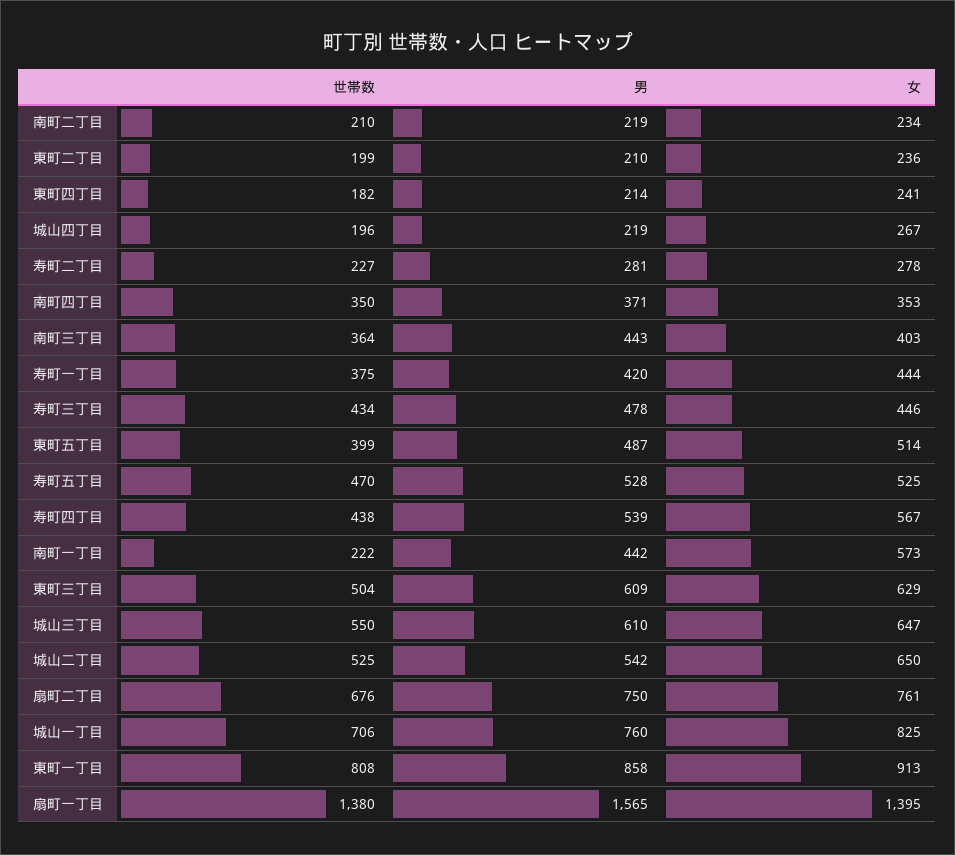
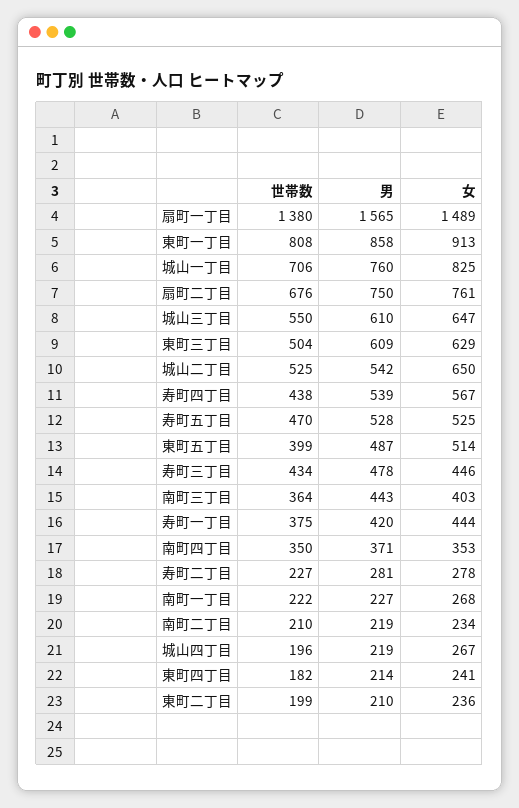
  {
    "世帯数": {
      "南町二丁目": 210,
      "東町二丁目": 199,
      "東町四丁目": 182,
      "城山四丁目": 196,
      "寿町二丁目": 227,
      "南町四丁目": 350,
      "南町三丁目": 364,
      "寿町一丁目": 375,
      "寿町三丁目": 434,
      "東町五丁目": 399,
      "寿町五丁目": 470,
      "寿町四丁目": 438,
      "南町一丁目": 222,
      "東町三丁目": 504,
      "城山三丁目": 550,
      "城山二丁目": 525,
      "扇町二丁目": 676,
      "城山一丁目": 706,
      "東町一丁目": 808,
      "扇町一丁目": 1380
    },
    "男": {
      "南町二丁目": 219,
      "東町二丁目": 210,
      "東町四丁目": 214,
      "城山四丁目": 219,
      "寿町二丁目": 281,
      "南町四丁目": 371,
      "南町三丁目": 443,
      "寿町一丁目": 420,
      "寿町三丁目": 478,
      "東町五丁目": 487,
      "寿町五丁目": 528,
      "寿町四丁目": 539,
-     "南町一丁目": 442,
+     "南町一丁目": 227,
      "東町三丁目": 609,
      "城山三丁目": 610,
      "城山二丁目": 542,
      "扇町二丁目": 750,
      "城山一丁目": 760,
      "東町一丁目": 858,
      "扇町一丁目": 1565
    },
    "女": {
      "南町二丁目": 234,
      "東町二丁目": 236,
      "東町四丁目": 241,
      "城山四丁目": 267,
      "寿町二丁目": 278,
      "南町四丁目": 353,
      "南町三丁目": 403,
      "寿町一丁目": 444,
      "寿町三丁目": 446,
      "東町五丁目": 514,
      "寿町五丁目": 525,
      "寿町四丁目": 567,
-     "南町一丁目": 573,
+     "南町一丁目": 268,
      "東町三丁目": 629,
      "城山三丁目": 647,
      "城山二丁目": 650,
      "扇町二丁目": 761,
      "城山一丁目": 825,
      "東町一丁目": 913,
-     "扇町一丁目": 1395
+     "扇町一丁目": 1489
    }
  }

